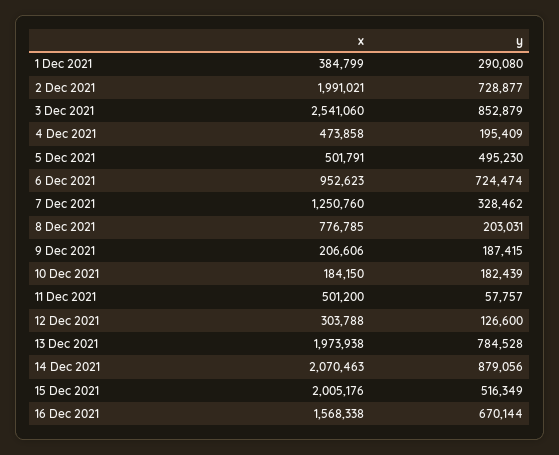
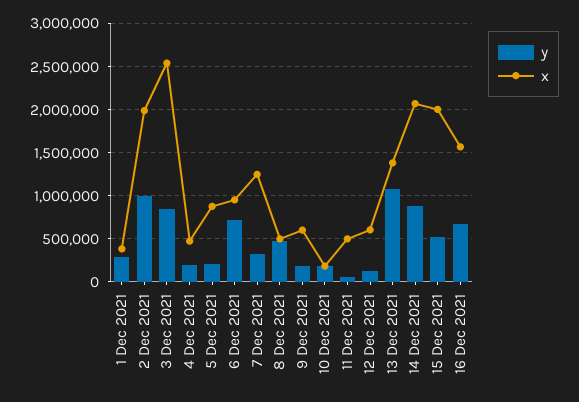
  {
    "x": {
      "1 Dec 2021": 384799,
      "2 Dec 2021": 1991021,
      "3 Dec 2021": 2541060,
      "4 Dec 2021": 473858,
-     "5 Dec 2021": 501791,
+     "5 Dec 2021": 900000,
      "6 Dec 2021": 952623,
      "7 Dec 2021": 1250760,
-     "8 Dec 2021": 776785,
+     "8 Dec 2021": 500000,
-     "9 Dec 2021": 206606,
+     "9 Dec 2021": 600000,
      "10 Dec 2021": 184150,
      "11 Dec 2021": 501200,
-     "12 Dec 2021": 303788,
+     "12 Dec 2021": 600000,
-     "13 Dec 2021": 1973938,
+     "13 Dec 2021": 1400000,
      "14 Dec 2021": 2070463,
      "15 Dec 2021": 2005176,
      "16 Dec 2021": 1568338
    },
    "y": {
      "1 Dec 2021": 290080,
-     "2 Dec 2021": 728877,
+     "2 Dec 2021": 1000000,
      "3 Dec 2021": 852879,
      "4 Dec 2021": 195409,
-     "5 Dec 2021": 495230,
+     "5 Dec 2021": 200000,
      "6 Dec 2021": 724474,
      "7 Dec 2021": 328462,
-     "8 Dec 2021": 203031,
+     "8 Dec 2021": 500000,
      "9 Dec 2021": 187415,
      "10 Dec 2021": 182439,
      "11 Dec 2021": 57757,
      "12 Dec 2021": 126600,
-     "13 Dec 2021": 784528,
+     "13 Dec 2021": 1100000,
      "14 Dec 2021": 879056,
      "15 Dec 2021": 516349,
      "16 Dec 2021": 670144
    }
  }

